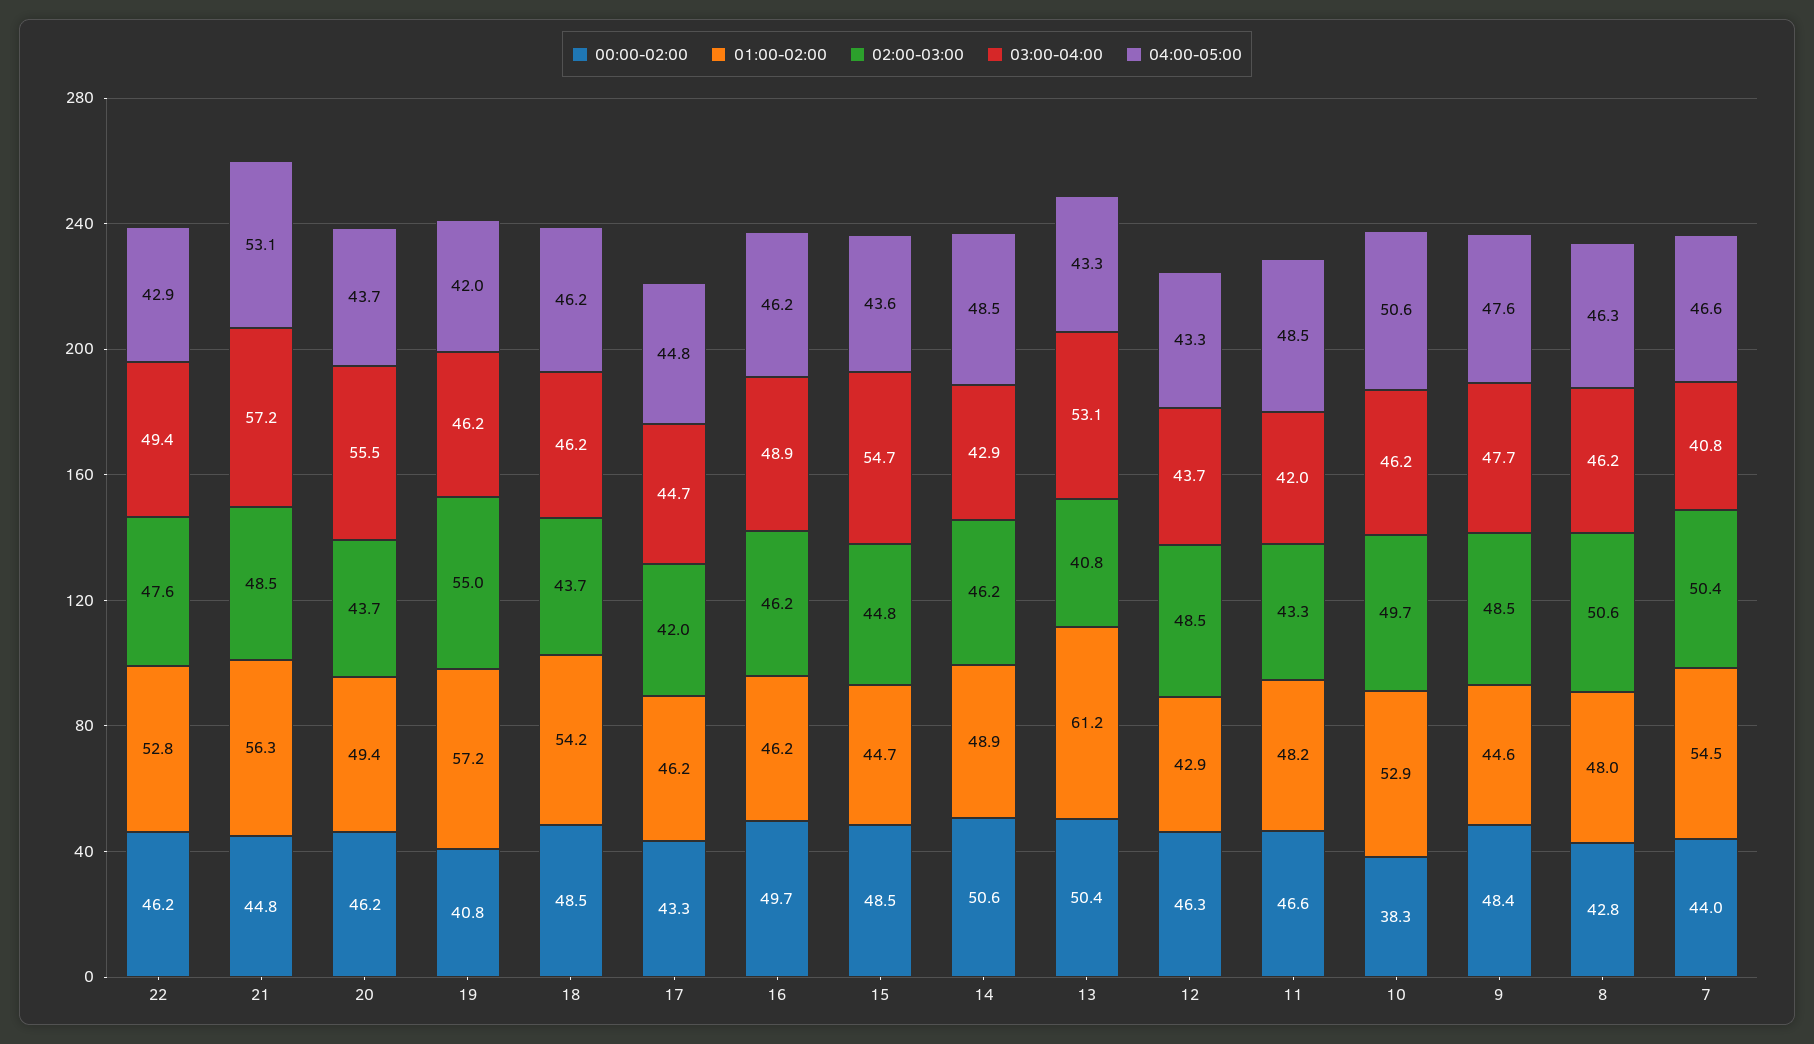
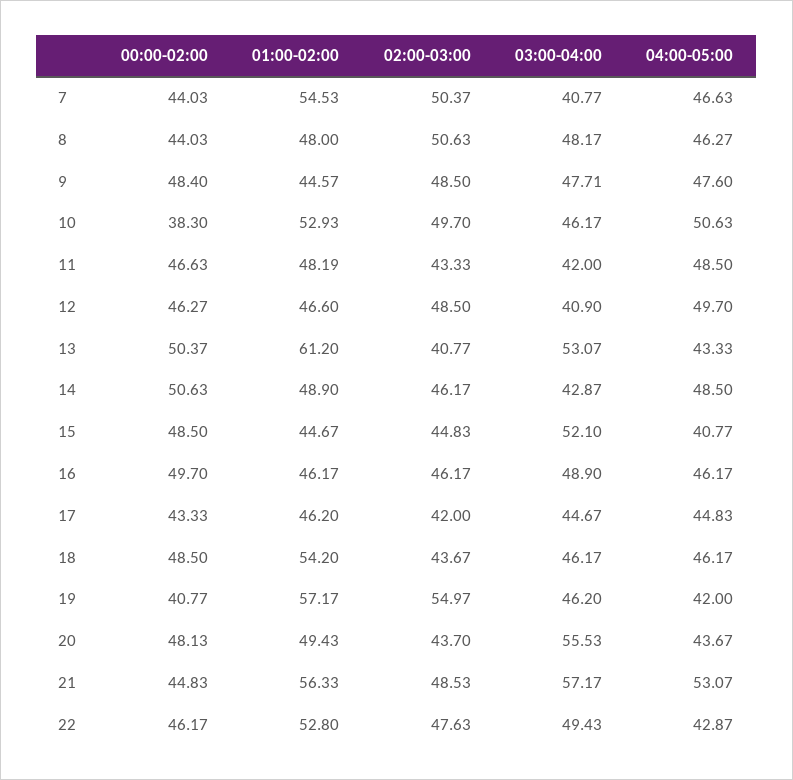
  {
    "00:00-02:00": {
      "22": 46.17,
      "21": 44.83,
-     "20": 46.2,
+     "20": 48.13,
      "19": 40.77,
      "18": 48.5,
      "17": 43.33,
      "16": 49.7,
      "15": 48.5,
      "14": 50.63,
      "13": 50.37,
      "12": 46.27,
      "11": 46.63,
      "10": 38.3,
      "9": 48.4,
-     "8": 42.8,
+     "8": 44.03,
      "7": 44.03
    },
    "01:00-02:00": {
      "22": 52.8,
      "21": 56.33,
      "20": 49.43,
      "19": 57.17,
      "18": 54.2,
      "17": 46.2,
      "16": 46.17,
      "15": 44.67,
      "14": 48.9,
      "13": 61.2,
-     "12": 42.9,
+     "12": 46.6,
      "11": 48.19,
      "10": 52.93,
      "9": 44.57,
      "8": 48,
      "7": 54.53
    },
    "02:00-03:00": {
      "22": 47.63,
      "21": 48.53,
      "20": 43.7,
      "19": 54.97,
      "18": 43.67,
      "17": 42,
      "16": 46.17,
      "15": 44.83,
      "14": 46.17,
      "13": 40.77,
      "12": 48.5,
      "11": 43.33,
      "10": 49.7,
      "9": 48.5,
      "8": 50.63,
      "7": 50.37
    },
    "03:00-04:00": {
      "22": 49.43,
      "21": 57.17,
      "20": 55.53,
      "19": 46.2,
      "18": 46.17,
      "17": 44.67,
      "16": 48.9,
-     "15": 54.7,
+     "15": 52.1,
      "14": 42.87,
      "13": 53.07,
-     "12": 43.7,
+     "12": 40.9,
      "11": 42,
      "10": 46.17,
      "9": 47.71,
-     "8": 46.2,
+     "8": 48.17,
      "7": 40.77
    },
    "04:00-05:00": {
      "22": 42.87,
      "21": 53.07,
      "20": 43.67,
      "19": 42,
      "18": 46.17,
      "17": 44.83,
      "16": 46.17,
-     "15": 43.6,
+     "15": 40.77,
      "14": 48.5,
      "13": 43.33,
-     "12": 43.3,
+     "12": 49.7,
      "11": 48.5,
      "10": 50.63,
      "9": 47.6,
      "8": 46.27,
      "7": 46.63
    }
  }

